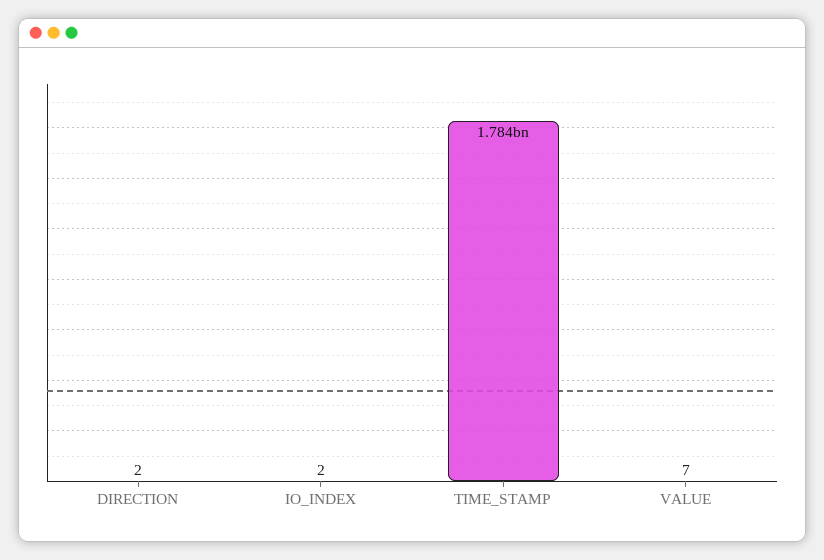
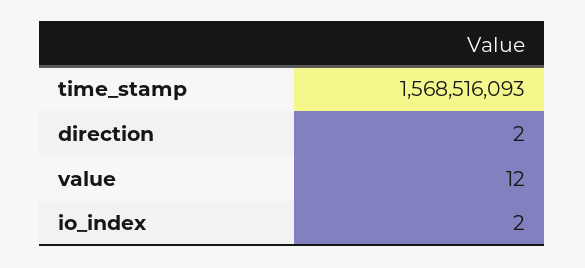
  {
    "DIRECTION": 2,
    "IO_INDEX": 2,
-   "TIME_STAMP": 1784000000,
+   "TIME_STAMP": 1568516093,
-   "VALUE": 7
+   "VALUE": 12
  }

